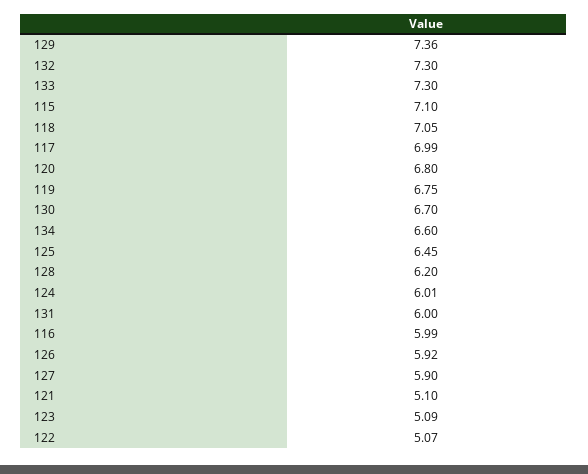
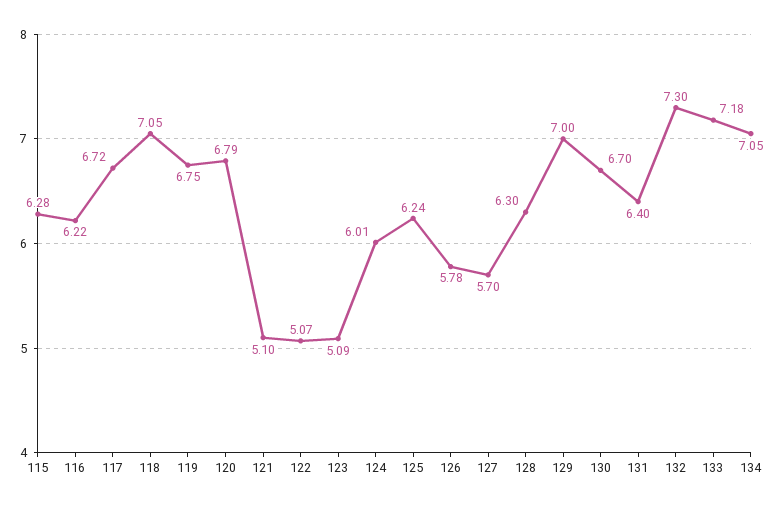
  {
-   "129": 7.36,
+   "129": 7,
    "132": 7.3,
-   "133": 7.3,
+   "133": 7.18,
-   "115": 7.1,
+   "115": 6.28,
    "118": 7.05,
-   "117": 6.99,
+   "117": 6.72,
-   "120": 6.8,
+   "120": 6.79,
    "119": 6.75,
    "130": 6.7,
-   "134": 6.6,
+   "134": 7.05,
-   "125": 6.45,
+   "125": 6.24,
-   "128": 6.2,
+   "128": 6.3,
    "124": 6.01,
-   "131": 6,
+   "131": 6.4,
-   "116": 5.99,
+   "116": 6.22,
-   "126": 5.92,
+   "126": 5.78,
-   "127": 5.9,
+   "127": 5.7,
    "121": 5.1,
    "123": 5.09,
    "122": 5.07
  }

